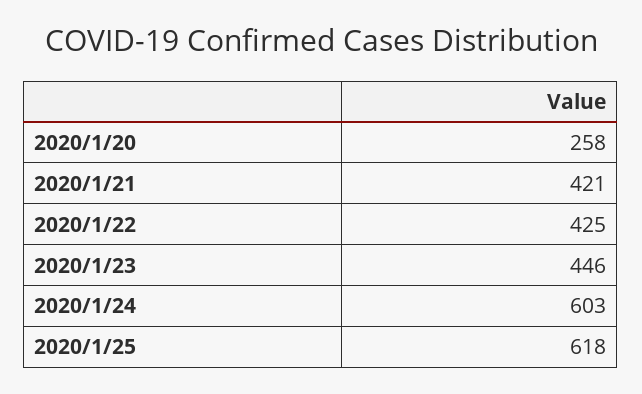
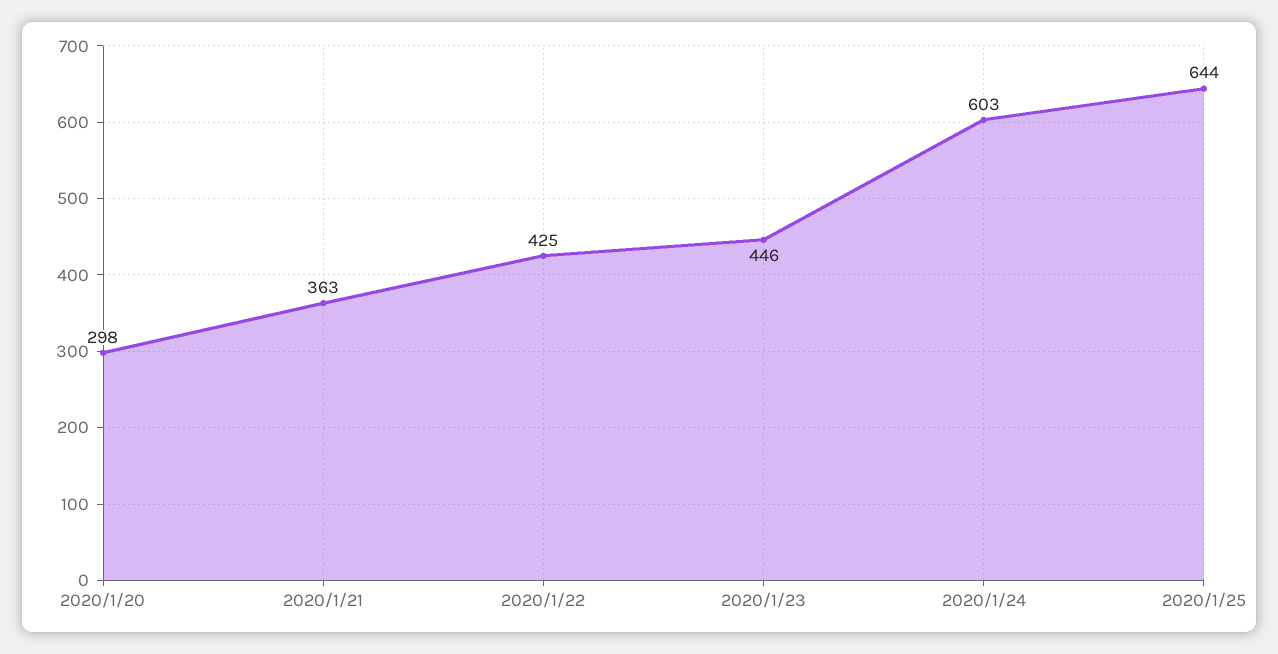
  {
-   "2020/1/20": 258,
+   "2020/1/20": 298,
-   "2020/1/21": 421,
+   "2020/1/21": 363,
    "2020/1/22": 425,
    "2020/1/23": 446,
    "2020/1/24": 603,
-   "2020/1/25": 618
+   "2020/1/25": 644
  }

